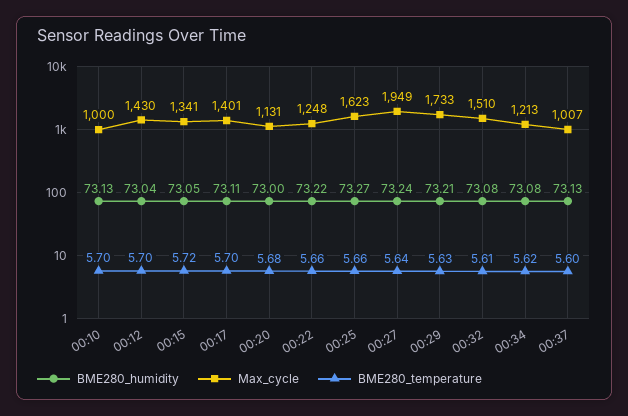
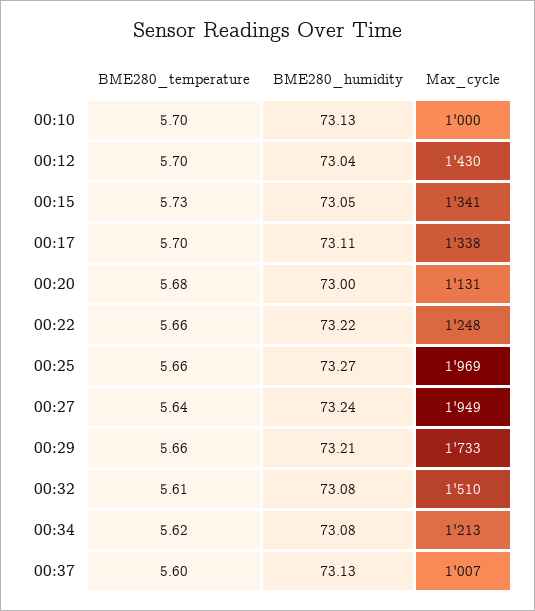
  {
    "BME280_humidity": {
      "00:10": 73.13,
      "00:12": 73.04,
      "00:15": 73.05,
      "00:17": 73.11,
      "00:20": 73,
      "00:22": 73.22,
      "00:25": 73.27,
      "00:27": 73.24,
      "00:29": 73.21,
      "00:32": 73.08,
      "00:34": 73.08,
      "00:37": 73.13
    },
    "Max_cycle": {
      "00:10": 1000,
      "00:12": 1430,
      "00:15": 1341,
-     "00:17": 1401,
+     "00:17": 1338,
      "00:20": 1131,
      "00:22": 1248,
-     "00:25": 1623,
+     "00:25": 1969,
      "00:27": 1949,
      "00:29": 1733,
      "00:32": 1510,
      "00:34": 1213,
      "00:37": 1007
    },
    "BME280_temperature": {
      "00:10": 5.7,
      "00:12": 5.7,
-     "00:15": 5.72,
+     "00:15": 5.73,
      "00:17": 5.7,
      "00:20": 5.68,
      "00:22": 5.66,
      "00:25": 5.66,
      "00:27": 5.64,
-     "00:29": 5.63,
+     "00:29": 5.66,
      "00:32": 5.61,
      "00:34": 5.62,
      "00:37": 5.6
    }
  }

